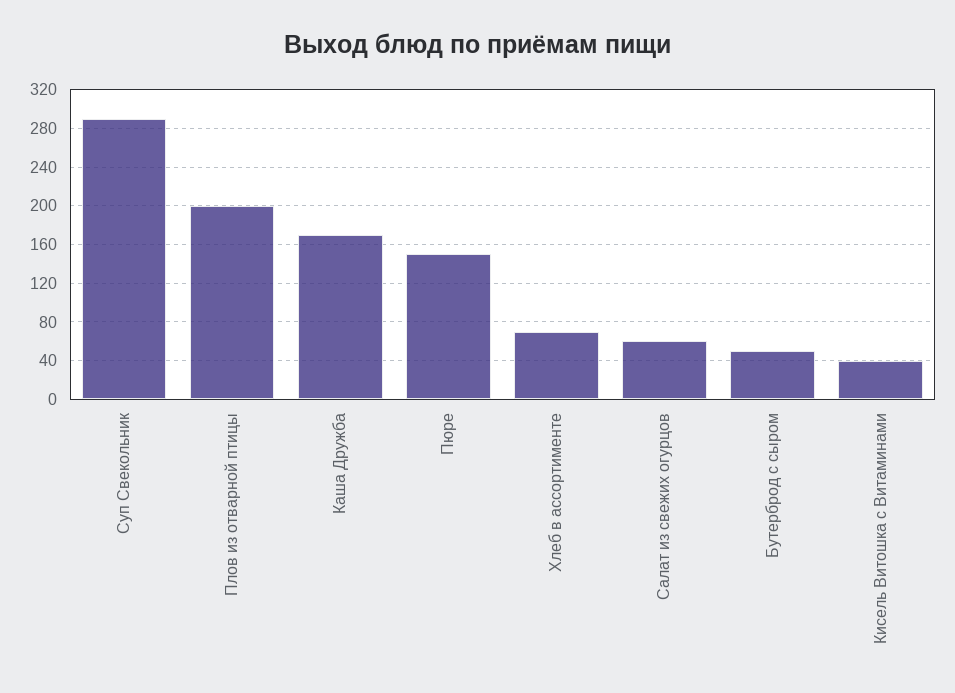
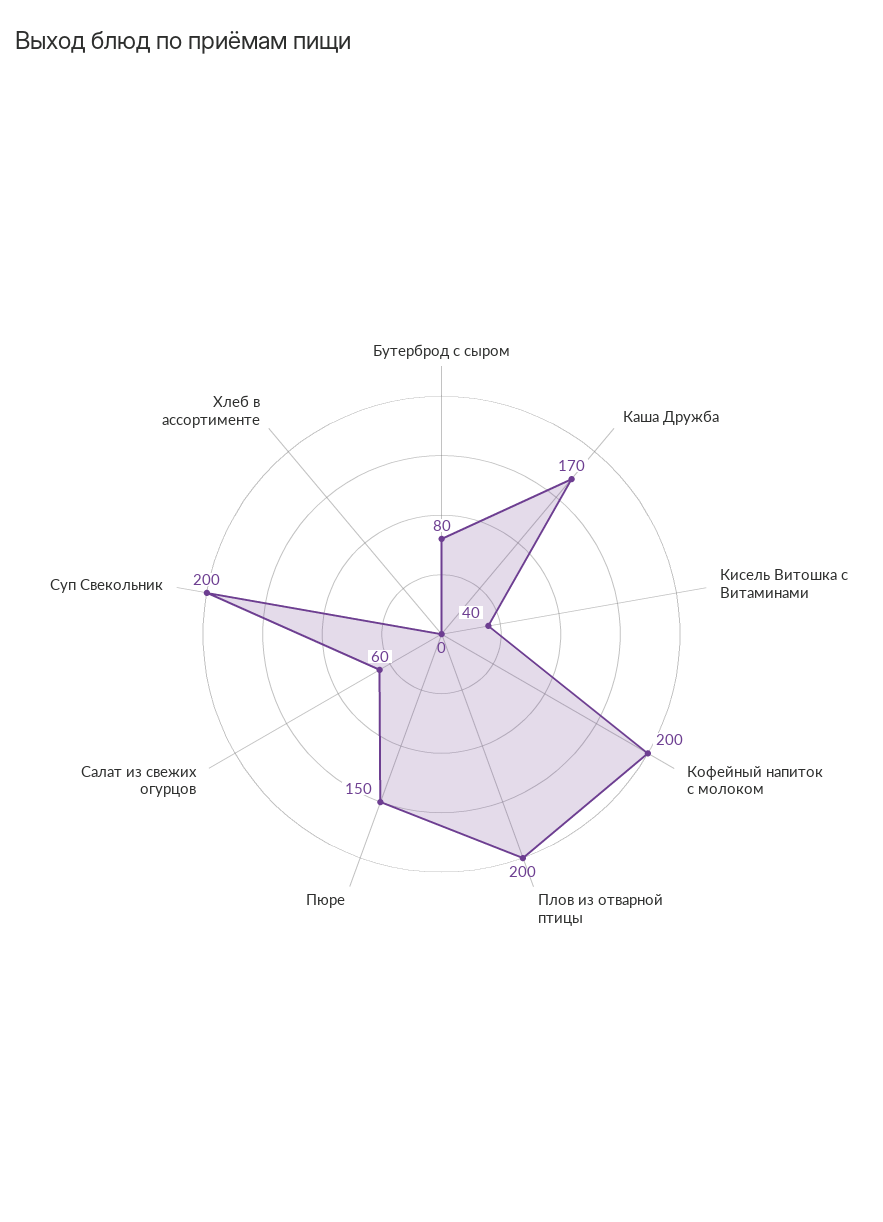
  {
-   "Суп Свекольник": 290,
+   "Суп Свекольник": 200,
    "Плов из отварной птицы": 200,
    "Каша Дружба": 170,
    "Пюре": 150,
-   "Хлеб в ассортименте": 70,
+   "Хлеб в ассортименте": 0,
    "Салат из свежих огурцов": 60,
-   "Бутерброд с сыром": 50,
+   "Бутерброд с сыром": 80,
-   "Кисель Витошка с Витаминами": 40
+   "Кисель Витошка с Витаминами": 40,
+   "Кофейный напиток с молоком": 200
  }

